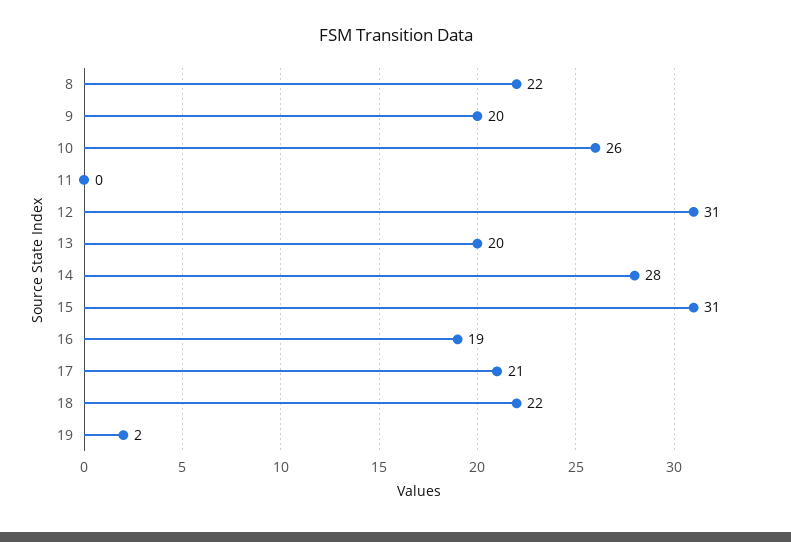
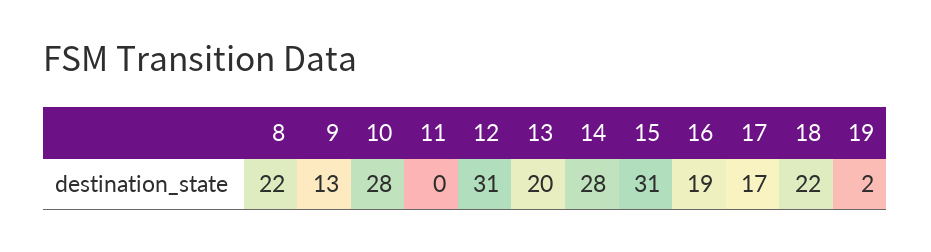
  {
    "8": 22,
-   "9": 20,
+   "9": 13,
-   "10": 26,
+   "10": 28,
    "11": 0,
    "12": 31,
    "13": 20,
    "14": 28,
    "15": 31,
    "16": 19,
-   "17": 21,
+   "17": 17,
    "18": 22,
    "19": 2
  }

